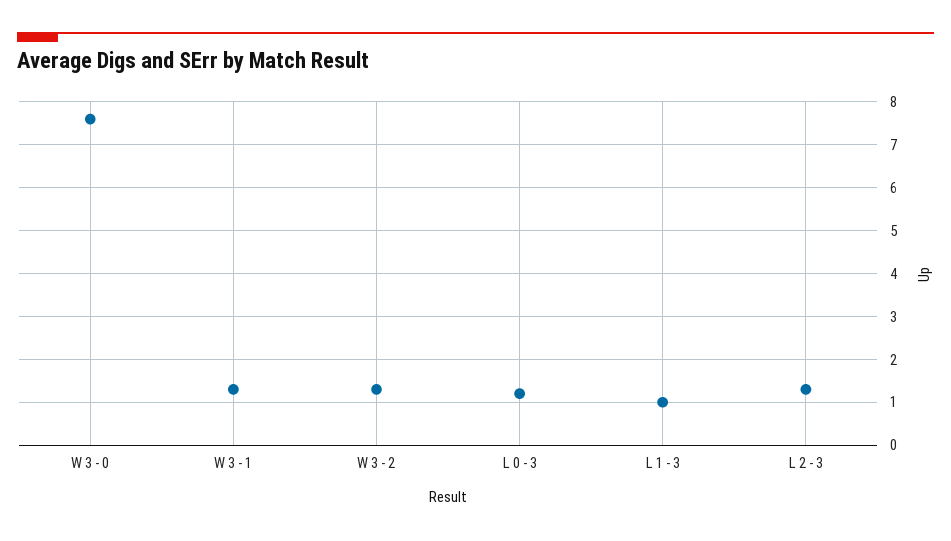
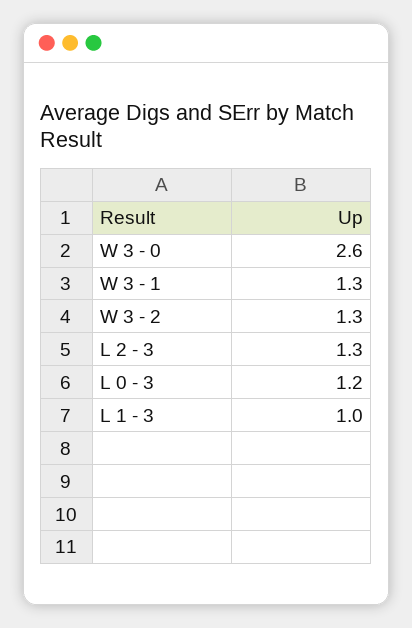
  {
-   "W 3 - 0": 7.5,
+   "W 3 - 0": 2.6,
    "W 3 - 1": 1.3,
    "W 3 - 2": 1.3,
    "L 0 - 3": 1.2,
    "L 1 - 3": 1,
    "L 2 - 3": 1.3
  }

